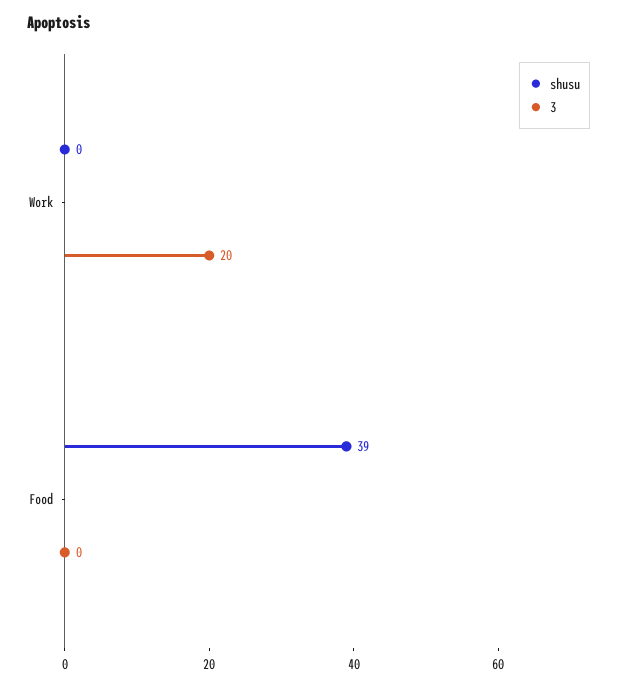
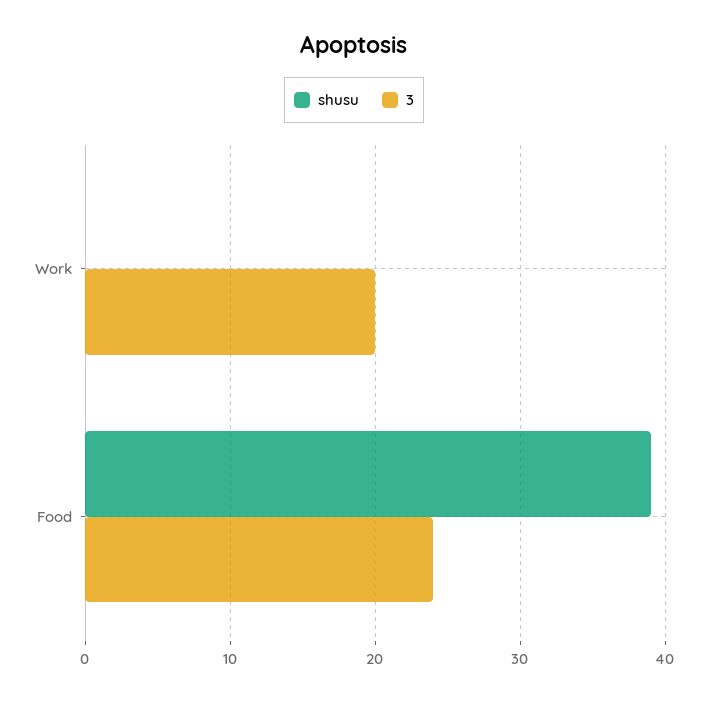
  {
    "shusu": {
      "Work": 0,
      "Food": 39
    },
    "3": {
      "Work": 20,
-     "Food": 0
+     "Food": 24
    }
  }

